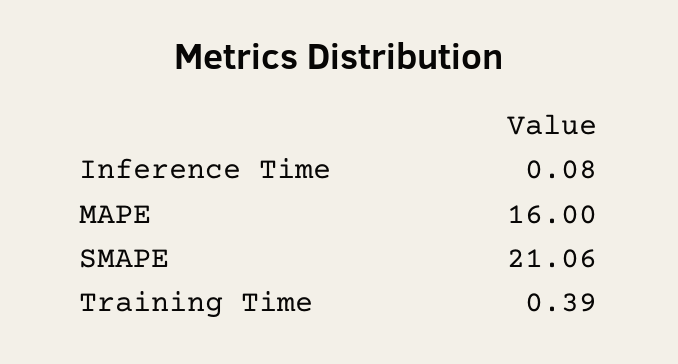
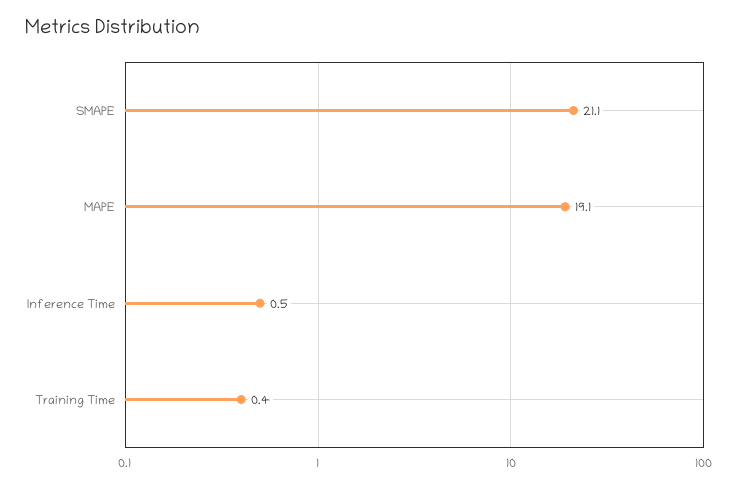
  {
-   "Inference Time": 0.08,
+   "Inference Time": 0.5,
-   "MAPE": 16,
+   "MAPE": 19.1,
    "SMAPE": 21.06,
    "Training Time": 0.39
  }

